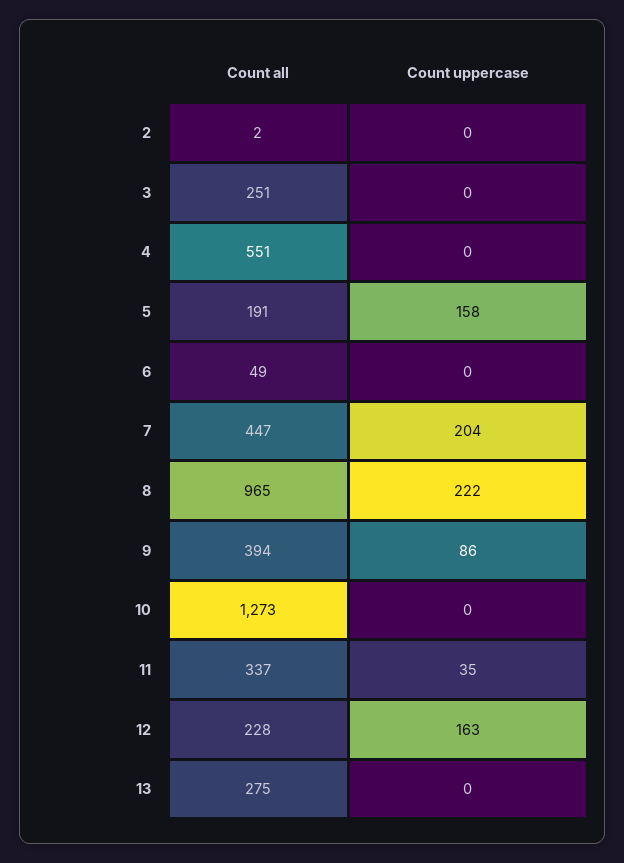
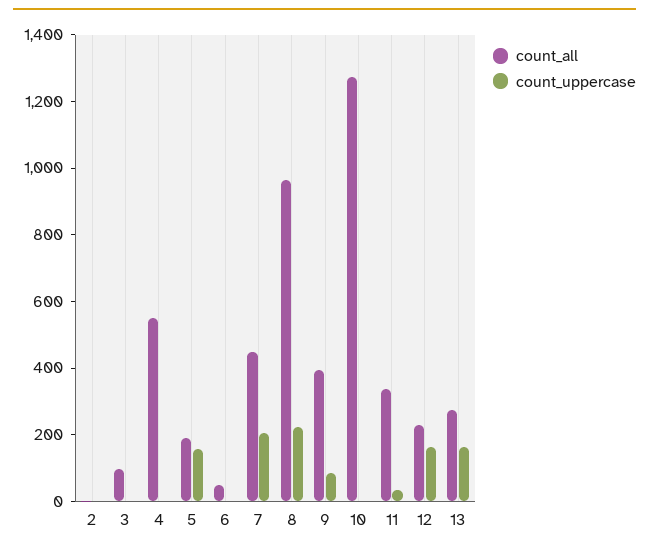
  {
    "Count all": {
      "2": 2,
-     "3": 251,
+     "3": 100,
      "4": 551,
      "5": 191,
      "6": 49,
      "7": 447,
      "8": 965,
      "9": 394,
      "10": 1273,
      "11": 337,
      "12": 228,
      "13": 275
    },
    "Count uppercase": {
      "2": 0,
      "3": 0,
      "4": 0,
      "5": 158,
      "6": 0,
      "7": 204,
      "8": 222,
      "9": 86,
      "10": 0,
      "11": 35,
      "12": 163,
-     "13": 0
+     "13": 150
    }
  }

